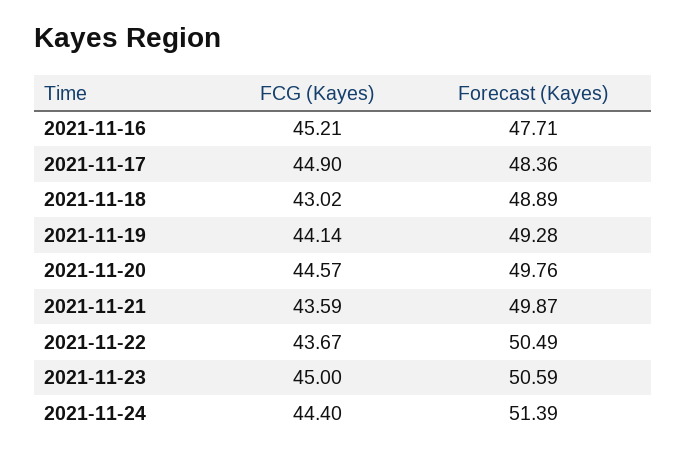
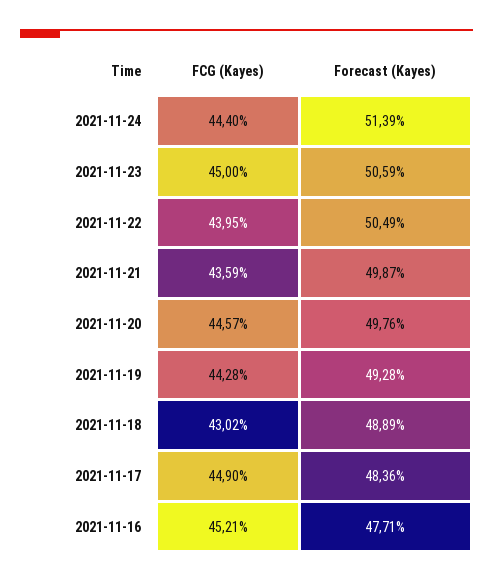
  {
    "FCG (Kayes)": {
      "2021-11-16": 45.21,
      "2021-11-17": 44.9,
      "2021-11-18": 43.02,
-     "2021-11-19": 44.14,
+     "2021-11-19": 44.28,
      "2021-11-20": 44.57,
      "2021-11-21": 43.59,
-     "2021-11-22": 43.67,
+     "2021-11-22": 43.95,
      "2021-11-23": 45,
      "2021-11-24": 44.4
    },
    "Forecast (Kayes)": {
      "2021-11-16": 47.71,
      "2021-11-17": 48.36,
      "2021-11-18": 48.89,
      "2021-11-19": 49.28,
      "2021-11-20": 49.76,
      "2021-11-21": 49.87,
      "2021-11-22": 50.49,
      "2021-11-23": 50.59,
      "2021-11-24": 51.39
    }
  }

